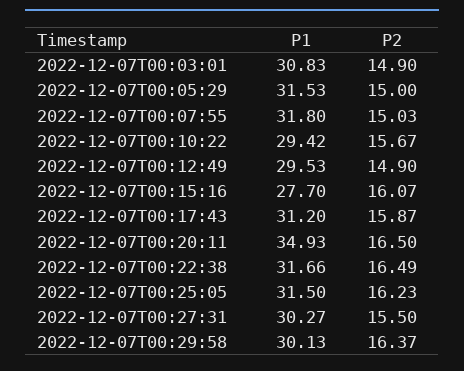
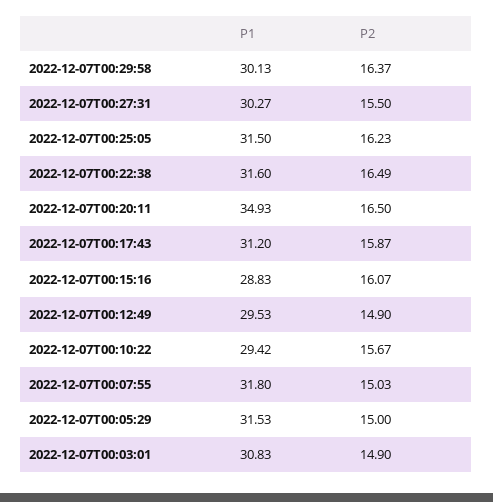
  {
    "P1": {
      "2022-12-07T00:03:01": 30.83,
      "2022-12-07T00:05:29": 31.53,
      "2022-12-07T00:07:55": 31.8,
      "2022-12-07T00:10:22": 29.42,
      "2022-12-07T00:12:49": 29.53,
-     "2022-12-07T00:15:16": 27.7,
+     "2022-12-07T00:15:16": 28.83,
      "2022-12-07T00:17:43": 31.2,
      "2022-12-07T00:20:11": 34.93,
-     "2022-12-07T00:22:38": 31.66,
+     "2022-12-07T00:22:38": 31.6,
      "2022-12-07T00:25:05": 31.5,
      "2022-12-07T00:27:31": 30.27,
      "2022-12-07T00:29:58": 30.13
    },
    "P2": {
      "2022-12-07T00:03:01": 14.9,
      "2022-12-07T00:05:29": 15,
      "2022-12-07T00:07:55": 15.03,
      "2022-12-07T00:10:22": 15.67,
      "2022-12-07T00:12:49": 14.9,
      "2022-12-07T00:15:16": 16.07,
      "2022-12-07T00:17:43": 15.87,
      "2022-12-07T00:20:11": 16.5,
      "2022-12-07T00:22:38": 16.49,
      "2022-12-07T00:25:05": 16.23,
      "2022-12-07T00:27:31": 15.5,
      "2022-12-07T00:29:58": 16.37
    }
  }

